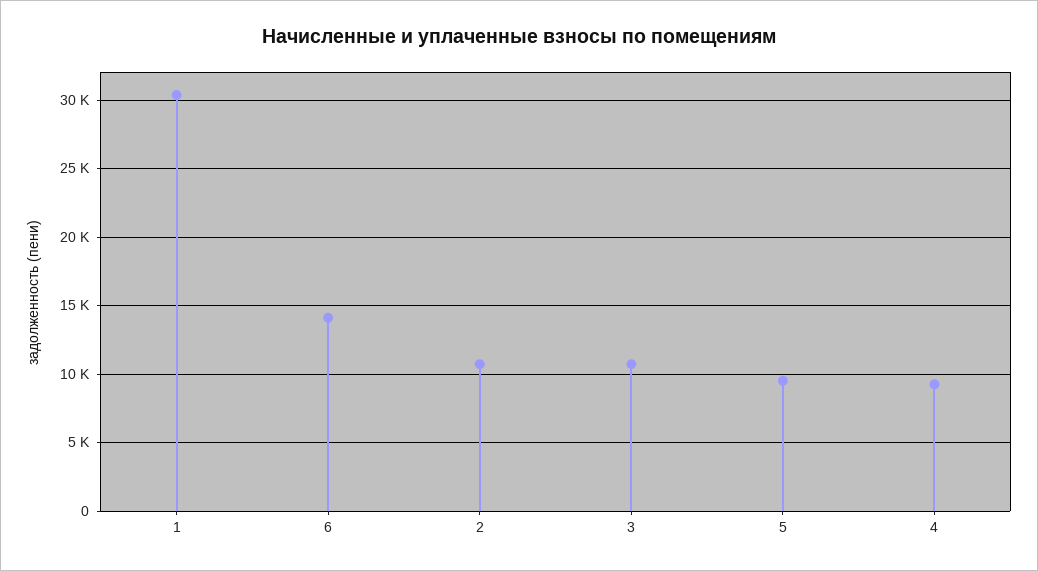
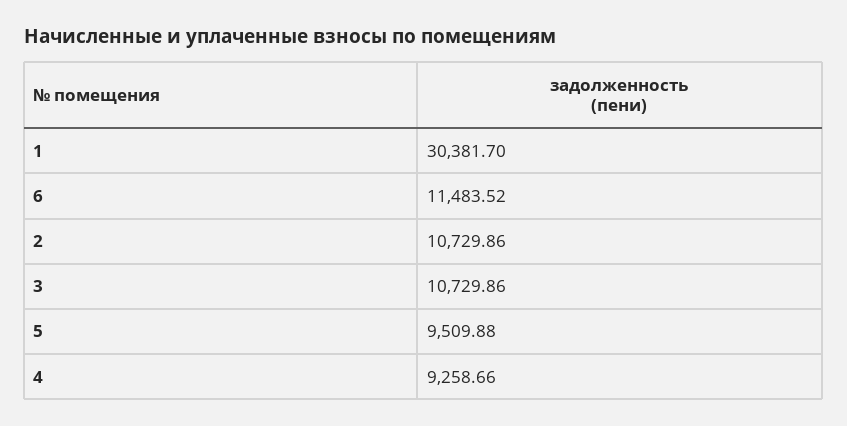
  {
    "1": 30381.7,
-   "6": 14000,
+   "6": 11483.52,
    "2": 10729.86,
    "3": 10729.86,
    "5": 9509.88,
    "4": 9258.66
  }

